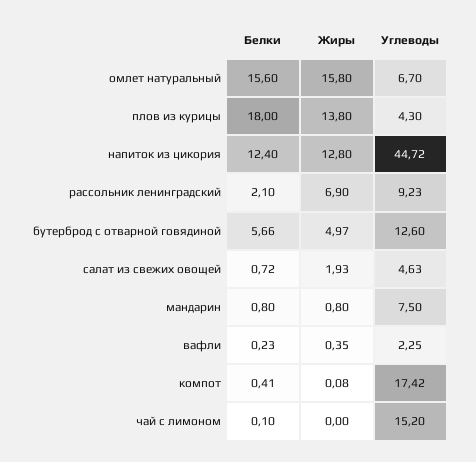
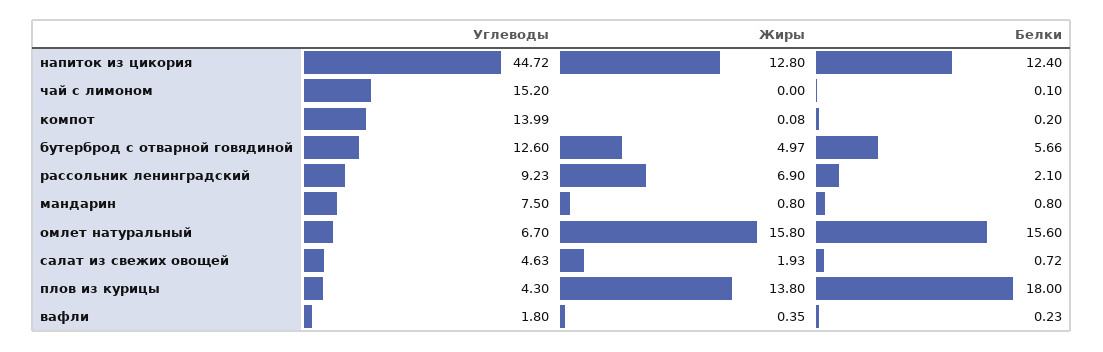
  {
    "Белки": {
      "омлет натуральный": 15.6,
      "плов из курицы": 18,
      "напиток из цикория": 12.4,
      "рассольник ленинградский": 2.1,
      "бутерброд с отварной говядиной": 5.66,
      "салат из свежих овощей": 0.72,
      "мандарин": 0.8,
      "вафли": 0.23,
-     "компот": 0.41,
+     "компот": 0.2,
      "чай с лимоном": 0.1
    },
    "Жиры": {
      "омлет натуральный": 15.8,
      "плов из курицы": 13.8,
      "напиток из цикория": 12.8,
      "рассольник ленинградский": 6.9,
      "бутерброд с отварной говядиной": 4.97,
      "салат из свежих овощей": 1.93,
      "мандарин": 0.8,
      "вафли": 0.35,
      "компот": 0.08,
      "чай с лимоном": 0
    },
    "Углеводы": {
      "омлет натуральный": 6.7,
      "плов из курицы": 4.3,
      "напиток из цикория": 44.72,
      "рассольник ленинградский": 9.23,
      "бутерброд с отварной говядиной": 12.6,
      "салат из свежих овощей": 4.63,
      "мандарин": 7.5,
-     "вафли": 2.25,
+     "вафли": 1.8,
-     "компот": 17.42,
+     "компот": 13.99,
      "чай с лимоном": 15.2
    }
  }

